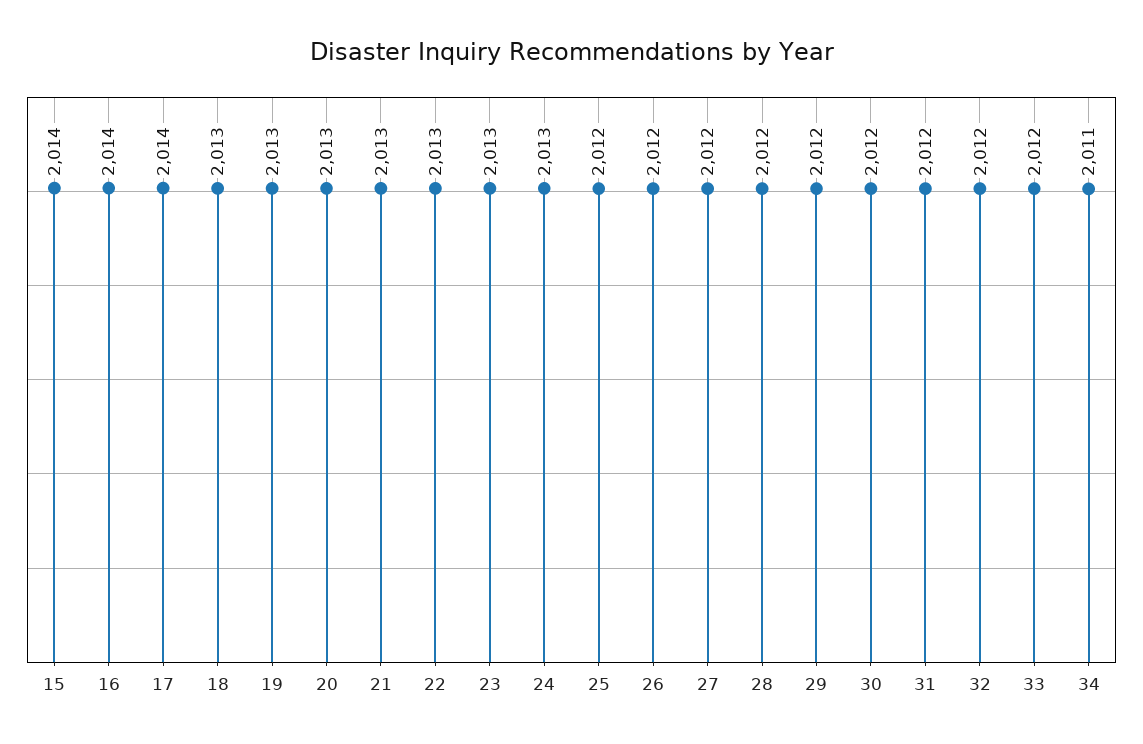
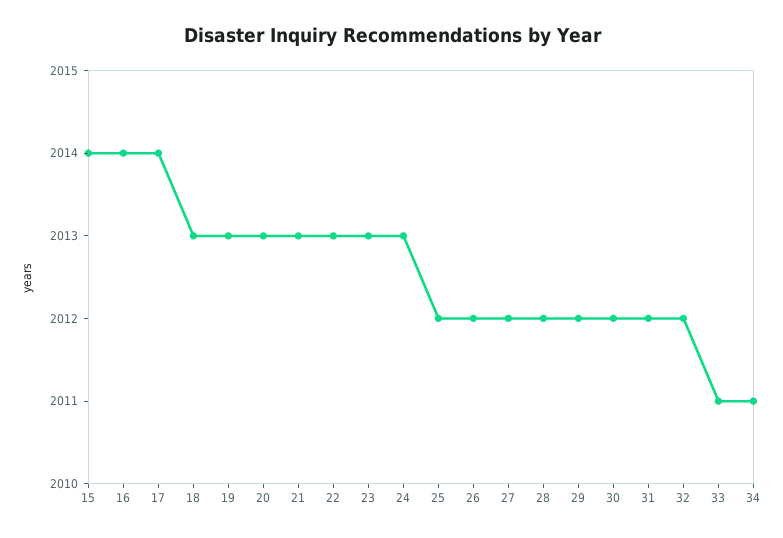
  {
    "15": 2014,
    "16": 2014,
    "17": 2014,
    "18": 2013,
    "19": 2013,
    "20": 2013,
    "21": 2013,
    "22": 2013,
    "23": 2013,
    "24": 2013,
    "25": 2012,
    "26": 2012,
    "27": 2012,
    "28": 2012,
    "29": 2012,
    "30": 2012,
    "31": 2012,
    "32": 2012,
-   "33": 2012,
+   "33": 2011,
    "34": 2011
  }

